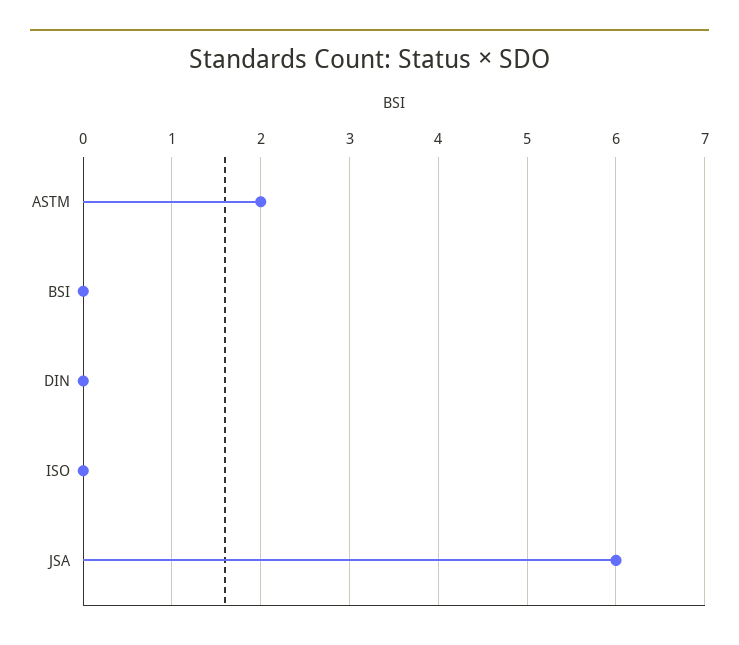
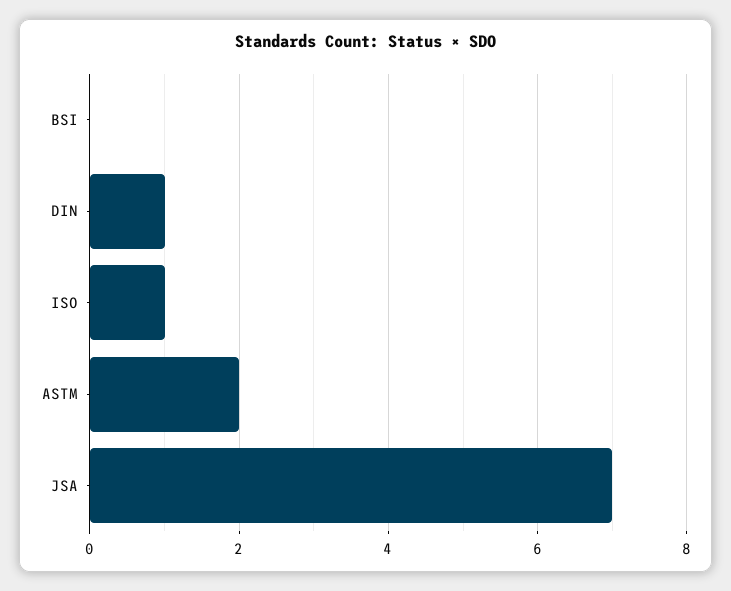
  {
    "ASTM": 2,
    "BSI": 0,
-   "DIN": 0,
+   "DIN": 1,
-   "ISO": 0,
+   "ISO": 1,
-   "JSA": 6
+   "JSA": 7
  }

